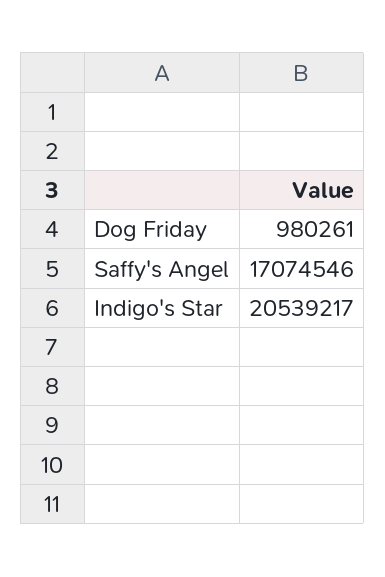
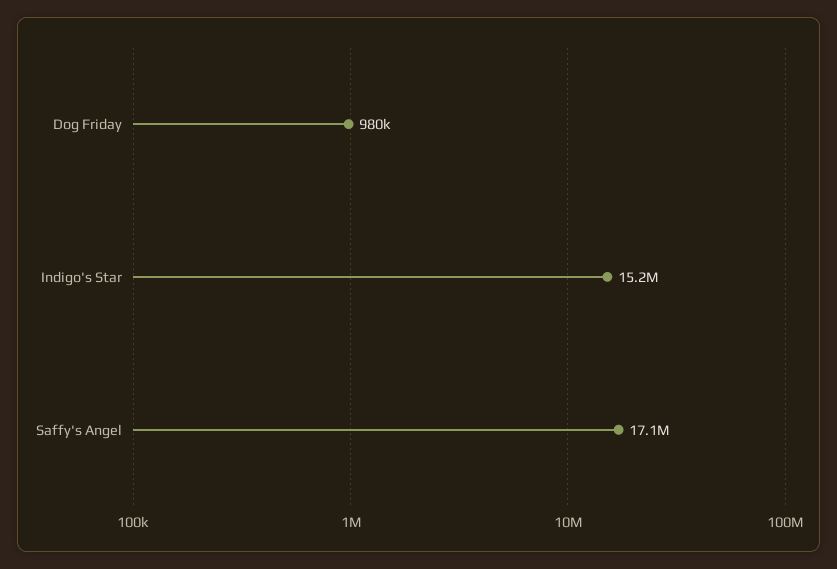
  {
    "Dog Friday": 980261,
    "Saffy's Angel": 17074546,
-   "Indigo's Star": 20539217
+   "Indigo's Star": 15200000
  }

